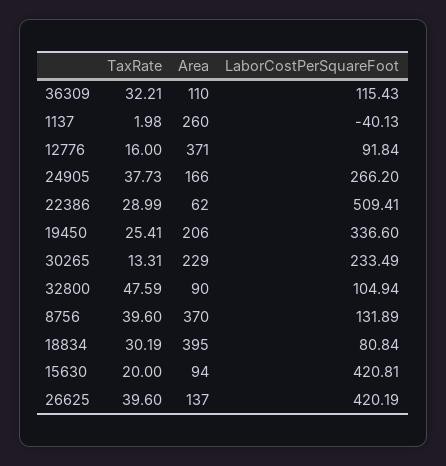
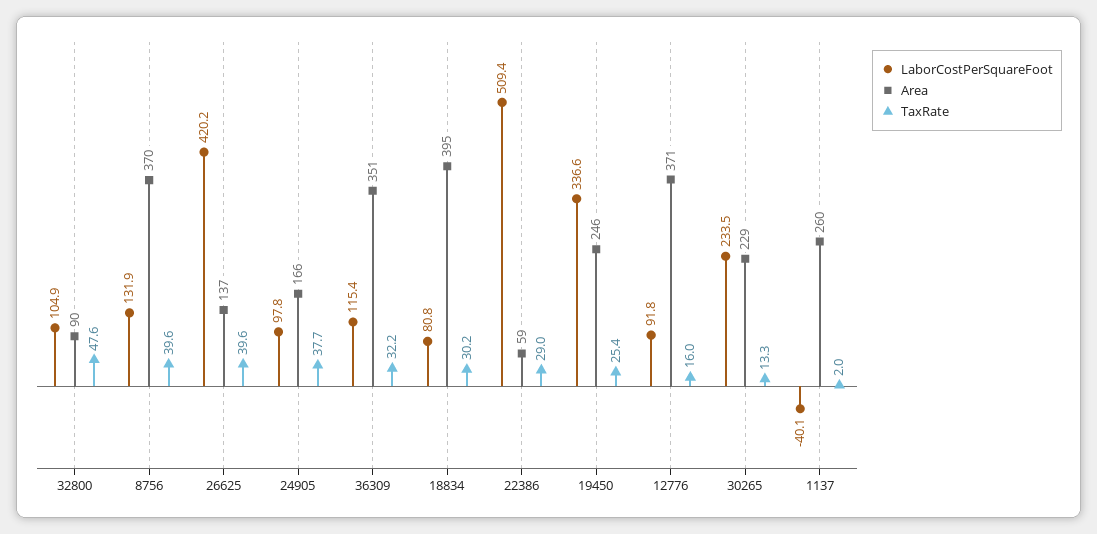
  {
    "TaxRate": {
      "36309": 32.21,
      "1137": 1.98,
      "12776": 16,
      "24905": 37.73,
      "22386": 28.99,
      "19450": 25.41,
      "30265": 13.31,
      "32800": 47.59,
      "8756": 39.6,
      "18834": 30.19,
-     "15630": 20,
      "26625": 39.6
    },
    "Area": {
-     "36309": 110,
+     "36309": 351,
      "1137": 260,
      "12776": 371,
      "24905": 166,
-     "22386": 62,
+     "22386": 59,
-     "19450": 206,
+     "19450": 246,
      "30265": 229,
      "32800": 90,
      "8756": 370,
      "18834": 395,
-     "15630": 94,
      "26625": 137
    },
    "LaborCostPerSquareFoot": {
      "36309": 115.43,
      "1137": -40.13,
      "12776": 91.84,
-     "24905": 266.2,
+     "24905": 97.8,
      "22386": 509.41,
      "19450": 336.6,
      "30265": 233.49,
      "32800": 104.94,
      "8756": 131.89,
      "18834": 80.84,
-     "15630": 420.81,
      "26625": 420.19
    }
  }

